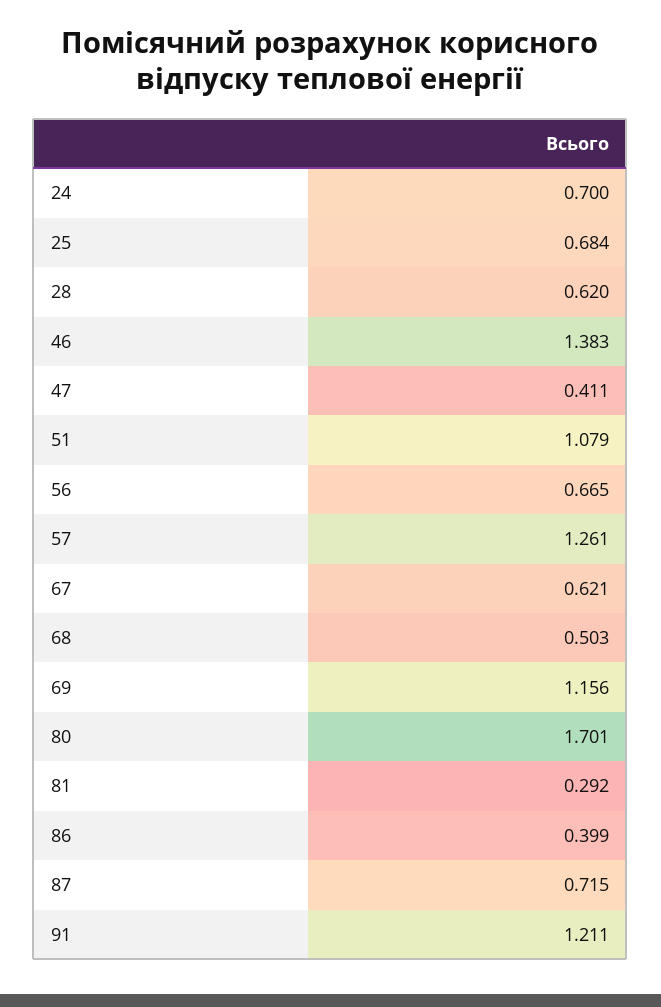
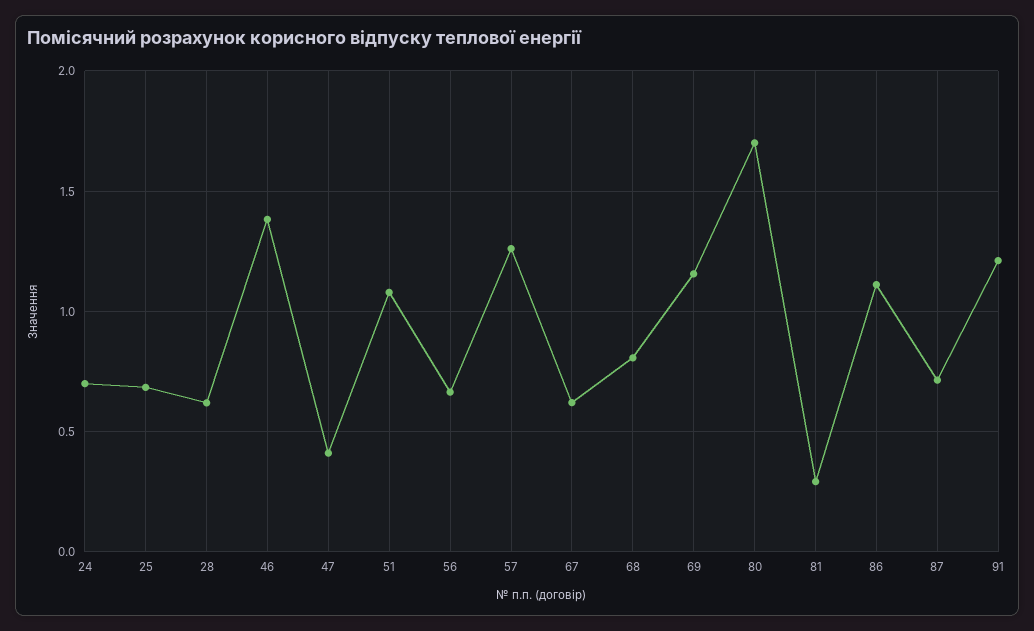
  {
    "24": 0.7,
    "25": 0.684,
    "28": 0.62,
    "46": 1.383,
    "47": 0.411,
    "51": 1.079,
    "56": 0.665,
    "57": 1.261,
    "67": 0.621,
-   "68": 0.503,
+   "68": 0.8,
    "69": 1.156,
    "80": 1.701,
    "81": 0.292,
-   "86": 0.399,
+   "86": 1.1,
    "87": 0.715,
    "91": 1.211
  }

